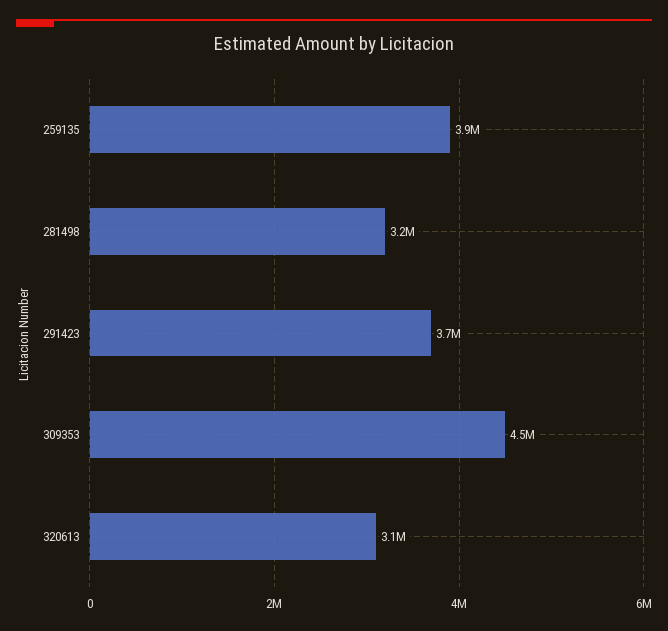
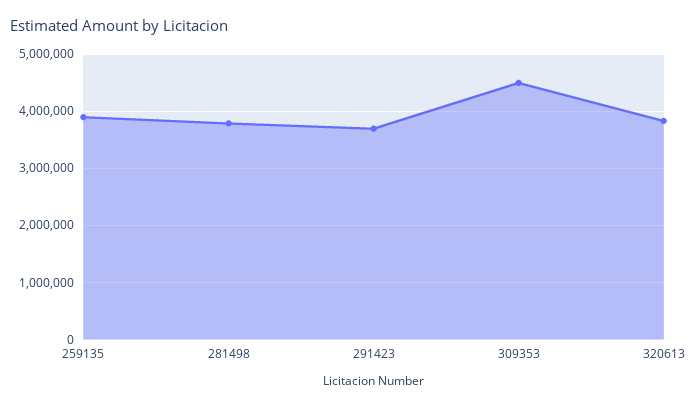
  {
    "259135": 3900000,
-   "281498": 3200000,
+   "281498": 3800000,
    "291423": 3700000,
    "309353": 4500000,
-   "320613": 3100000
+   "320613": 3800000
  }

